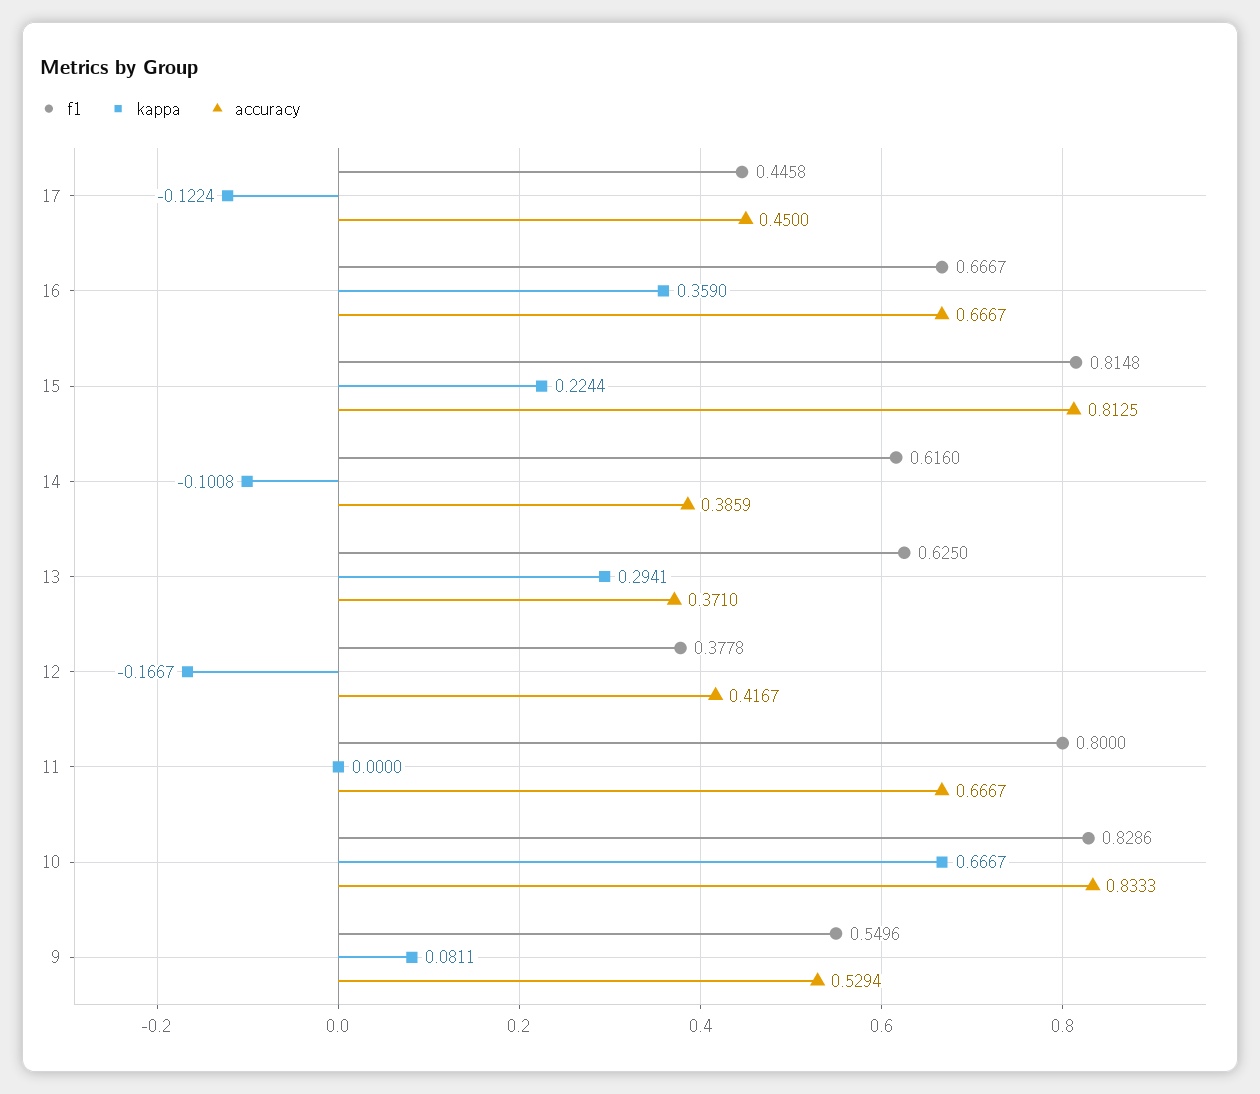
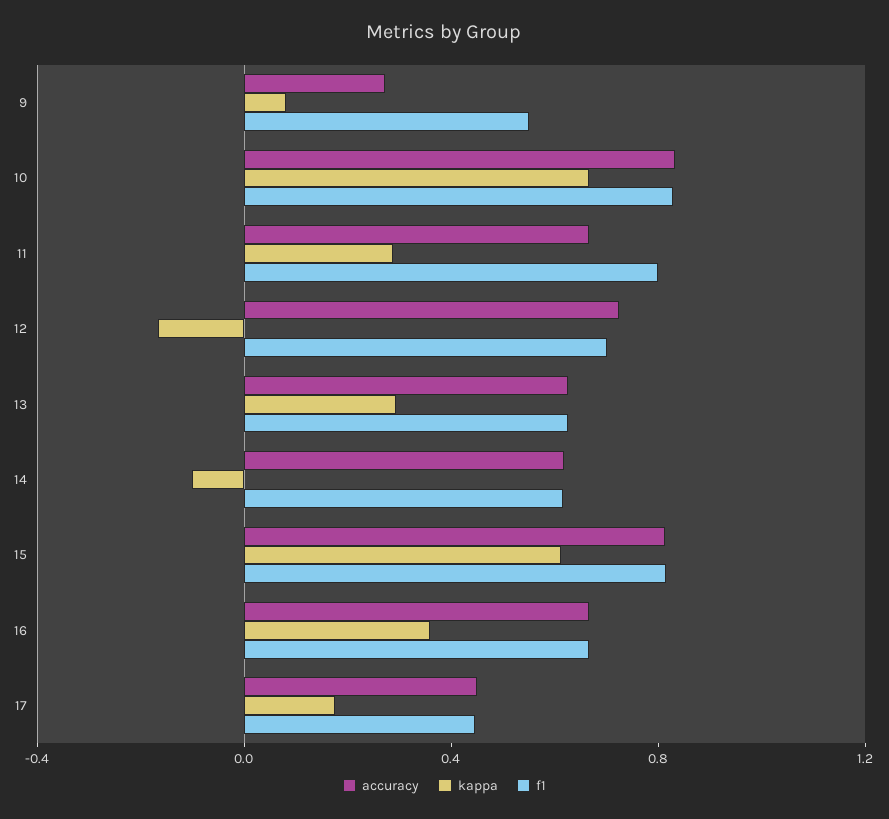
  {
    "f1": {
      "17": 0.4458,
      "16": 0.6667,
      "15": 0.8148,
      "14": 0.616,
      "13": 0.625,
-     "12": 0.3778,
+     "12": 0.7,
      "11": 0.8,
      "10": 0.8286,
      "9": 0.5496
    },
    "kappa": {
-     "17": -0.1224,
+     "17": 0.2,
      "16": 0.359,
-     "15": 0.2244,
+     "15": 0.6,
      "14": -0.1008,
      "13": 0.2941,
      "12": -0.1667,
-     "11": 0,
+     "11": 0.3,
      "10": 0.6667,
      "9": 0.0811
    },
    "accuracy": {
      "17": 0.45,
      "16": 0.6667,
      "15": 0.8125,
-     "14": 0.3859,
+     "14": 0.6,
-     "13": 0.371,
+     "13": 0.6,
-     "12": 0.4167,
+     "12": 0.7,
      "11": 0.6667,
      "10": 0.8333,
-     "9": 0.5294
+     "9": 0.3
    }
  }

